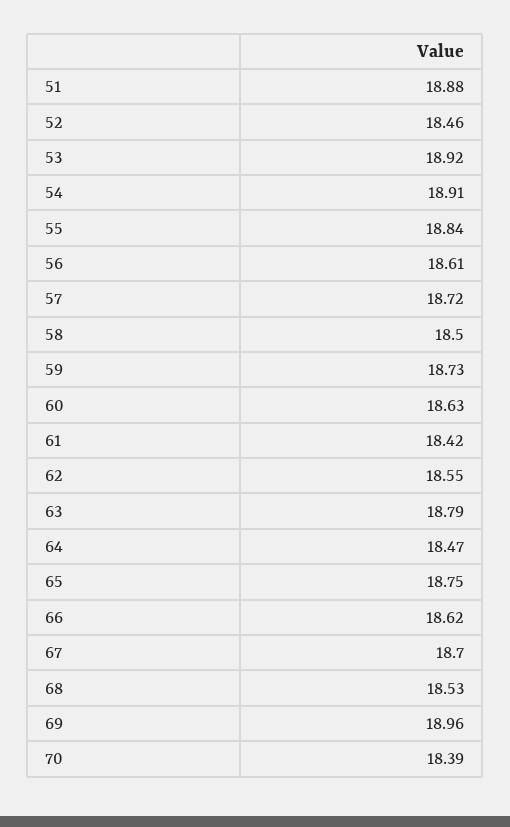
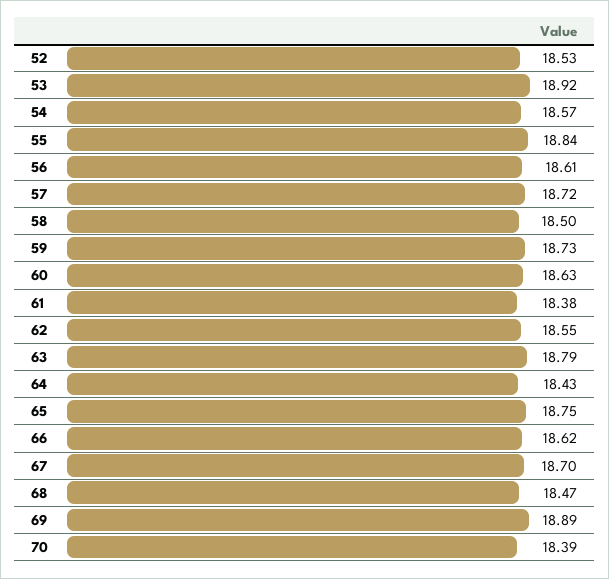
  {
-   "51": 18.88,
-   "52": 18.46,
+   "52": 18.53,
    "53": 18.92,
-   "54": 18.91,
+   "54": 18.57,
    "55": 18.84,
    "56": 18.61,
    "57": 18.72,
    "58": 18.5,
    "59": 18.73,
    "60": 18.63,
-   "61": 18.42,
+   "61": 18.38,
    "62": 18.55,
    "63": 18.79,
-   "64": 18.47,
+   "64": 18.43,
    "65": 18.75,
    "66": 18.62,
    "67": 18.7,
-   "68": 18.53,
+   "68": 18.47,
-   "69": 18.96,
+   "69": 18.89,
    "70": 18.39
  }

